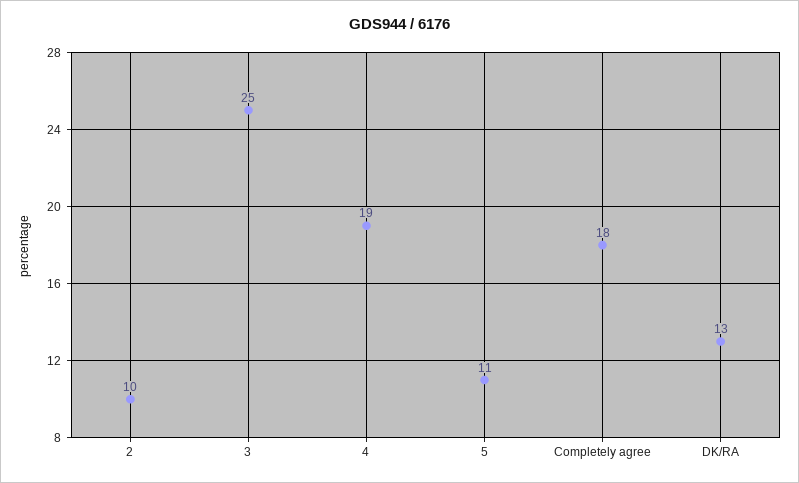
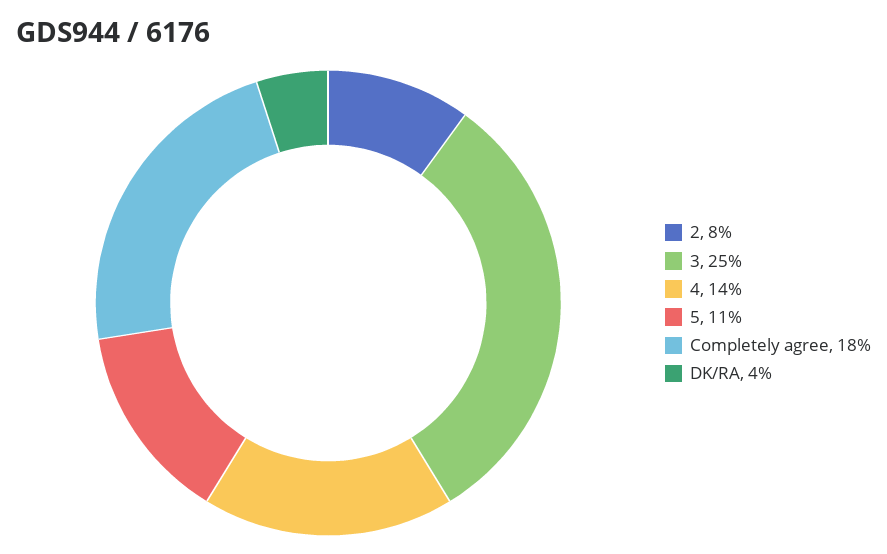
  {
-   "2": 10,
+   "2": 8,
    "3": 25,
-   "4": 19,
+   "4": 14,
    "5": 11,
    "Completely agree": 18,
-   "DK/RA": 13
+   "DK/RA": 4
  }

